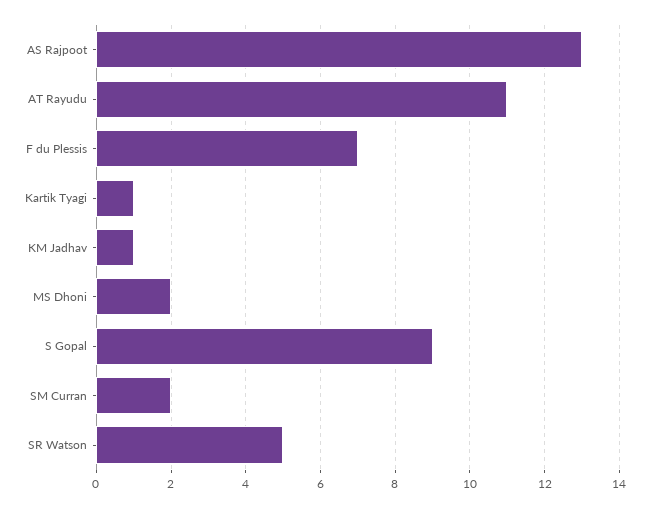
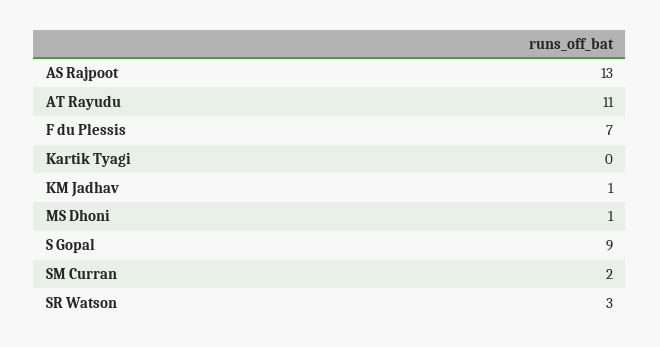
  {
    "AS Rajpoot": 13,
    "AT Rayudu": 11,
    "F du Plessis": 7,
-   "Kartik Tyagi": 1,
+   "Kartik Tyagi": 0,
    "KM Jadhav": 1,
-   "MS Dhoni": 2,
+   "MS Dhoni": 1,
    "S Gopal": 9,
    "SM Curran": 2,
-   "SR Watson": 5
+   "SR Watson": 3
  }

